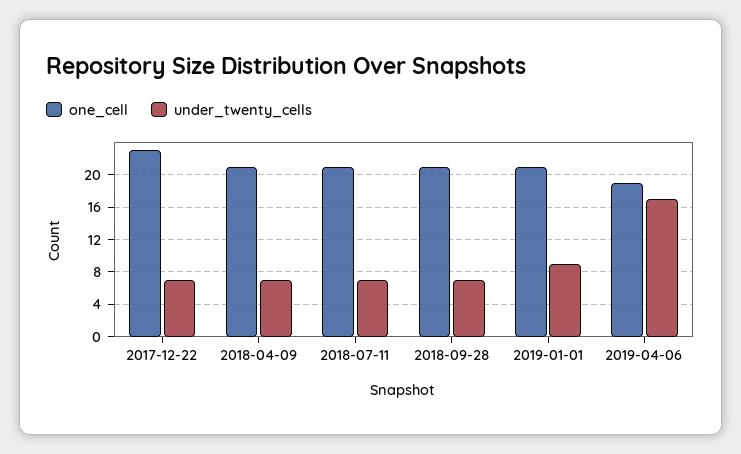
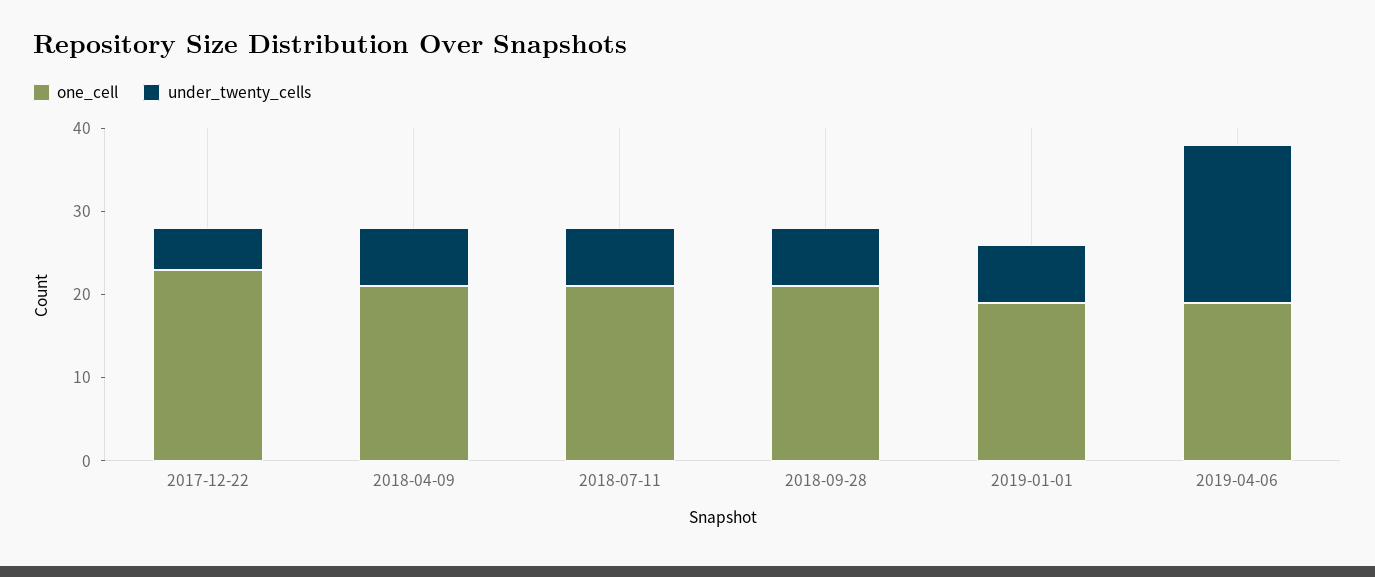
  {
    "one_cell": {
      "2017-12-22": 23,
      "2018-04-09": 21,
      "2018-07-11": 21,
      "2018-09-28": 21,
-     "2019-01-01": 21,
+     "2019-01-01": 19,
      "2019-04-06": 19
    },
    "under_twenty_cells": {
-     "2017-12-22": 7,
+     "2017-12-22": 5,
      "2018-04-09": 7,
      "2018-07-11": 7,
      "2018-09-28": 7,
-     "2019-01-01": 9,
+     "2019-01-01": 7,
-     "2019-04-06": 17
+     "2019-04-06": 19
    }
  }

